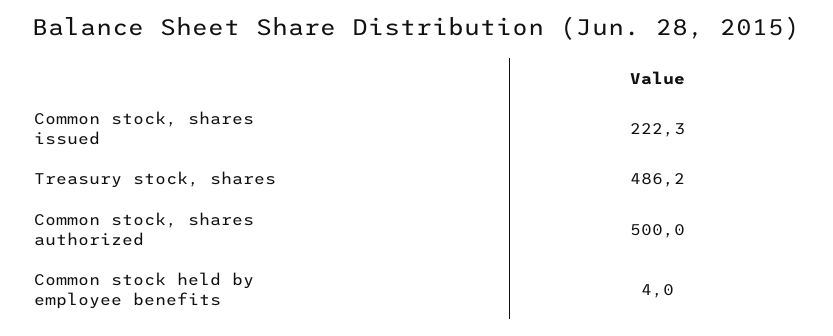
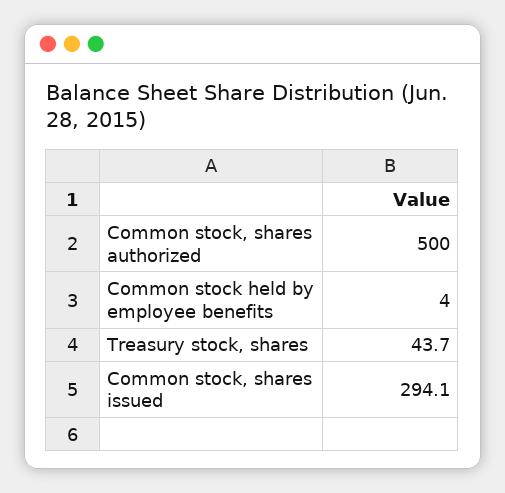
  {
-   "Common stock, shares issued": 222.3,
+   "Common stock, shares issued": 294.1,
-   "Treasury stock, shares": 486.2,
+   "Treasury stock, shares": 43.7,
    "Common stock, shares authorized": 500,
    "Common stock held by employee benefits": 4
  }

